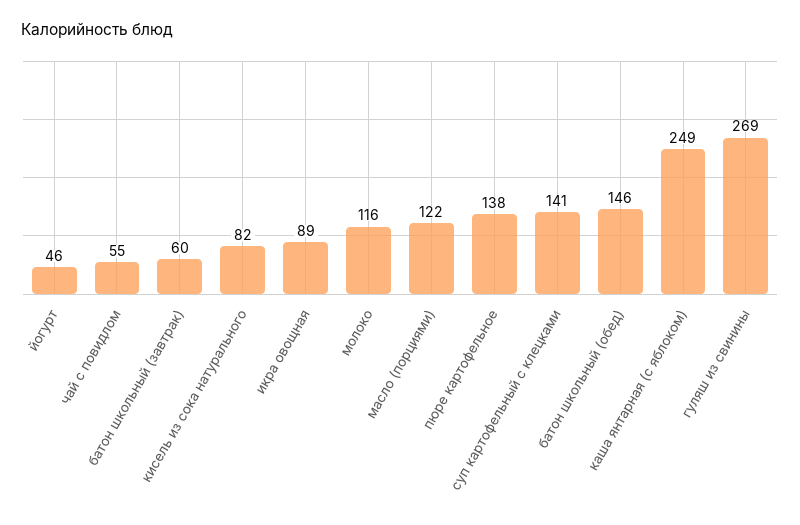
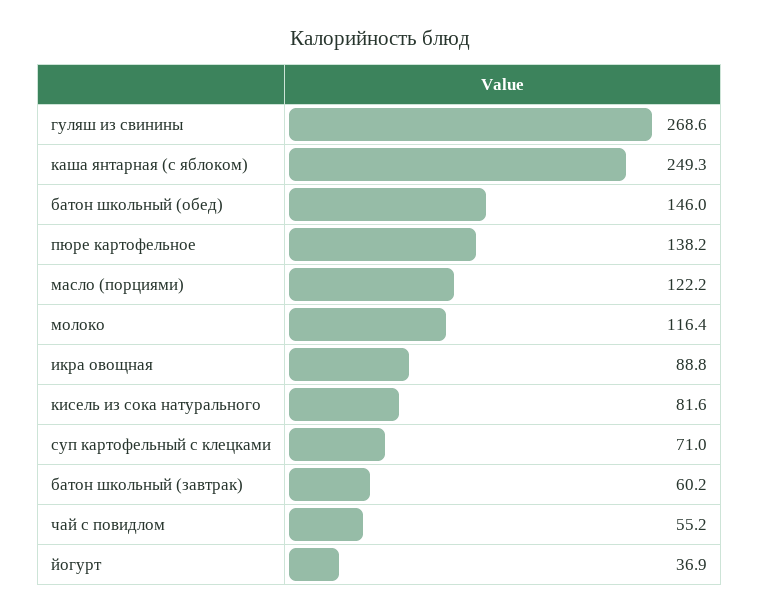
  {
-   "йогурт": 46,
+   "йогурт": 36.9,
    "чай с повидлом": 55.2,
    "батон школьный (завтрак)": 60.2,
    "кисель из сока натурального": 81.6,
    "икра овощная": 88.8,
    "молоко": 116.4,
    "масло (порциями)": 122.2,
    "пюре картофельное": 138.2,
-   "суп картофельный с клецками": 141,
+   "суп картофельный с клецками": 71,
    "батон школьный (обед)": 146,
    "каша янтарная (с яблоком)": 249.3,
    "гуляш из свинины": 268.6
  }

